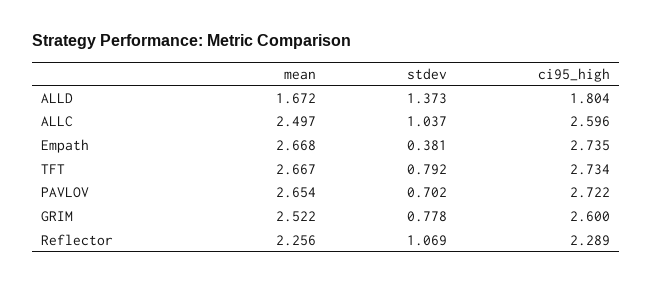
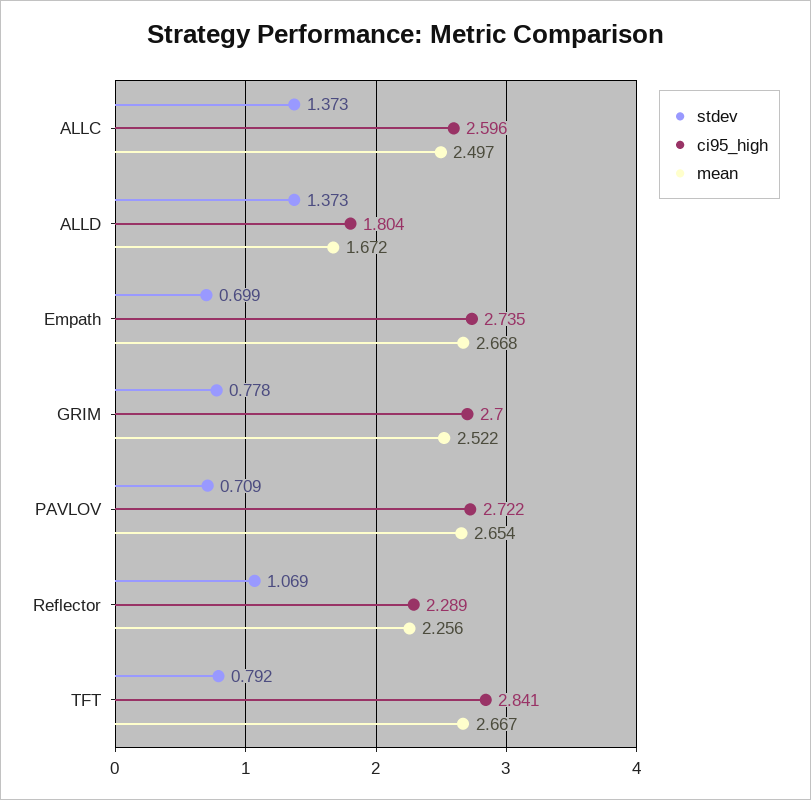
  {
    "mean": {
      "ALLD": 1.672,
      "ALLC": 2.497,
      "Empath": 2.668,
      "TFT": 2.667,
      "PAVLOV": 2.654,
      "GRIM": 2.522,
      "Reflector": 2.256
    },
    "stdev": {
      "ALLD": 1.373,
-     "ALLC": 1.037,
+     "ALLC": 1.373,
-     "Empath": 0.381,
+     "Empath": 0.699,
      "TFT": 0.792,
-     "PAVLOV": 0.702,
+     "PAVLOV": 0.709,
      "GRIM": 0.778,
      "Reflector": 1.069
    },
    "ci95_high": {
      "ALLD": 1.804,
      "ALLC": 2.596,
      "Empath": 2.735,
-     "TFT": 2.734,
+     "TFT": 2.841,
      "PAVLOV": 2.722,
-     "GRIM": 2.6,
+     "GRIM": 2.7,
      "Reflector": 2.289
    }
  }

